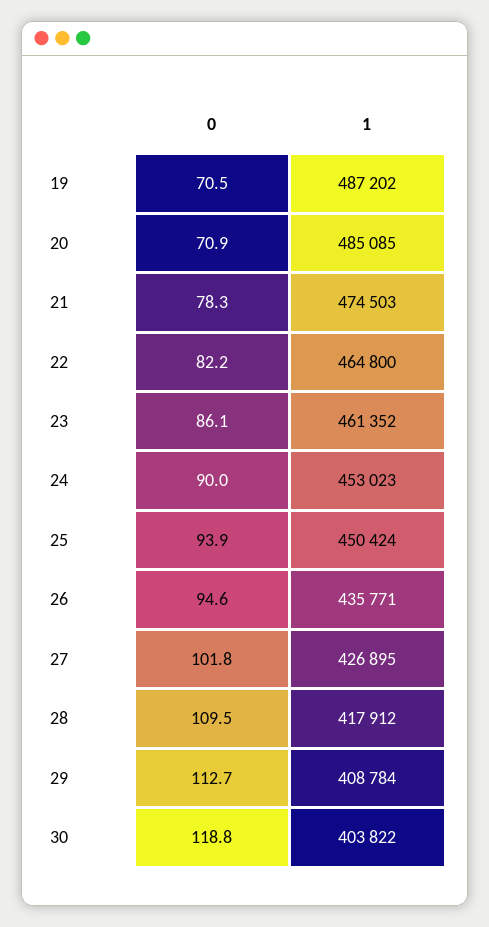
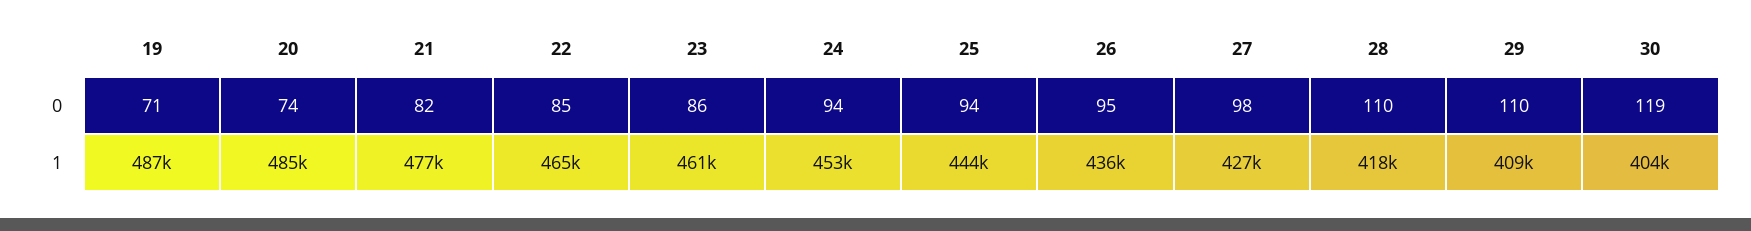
  {
    "0": {
      "19": 70.5,
-     "20": 70.9,
+     "20": 74,
-     "21": 78.3,
+     "21": 82,
-     "22": 82.2,
+     "22": 85,
      "23": 86.1,
-     "24": 90,
+     "24": 94,
      "25": 93.9,
      "26": 94.6,
-     "27": 101.8,
+     "27": 98,
      "28": 109.5,
-     "29": 112.7,
+     "29": 110,
      "30": 118.8
    },
    "1": {
      "19": 487202,
      "20": 485085,
-     "21": 474503,
+     "21": 477000,
      "22": 464800,
      "23": 461352,
      "24": 453023,
-     "25": 450424,
+     "25": 444000,
      "26": 435771,
      "27": 426895,
      "28": 417912,
      "29": 408784,
      "30": 403822
    }
  }

